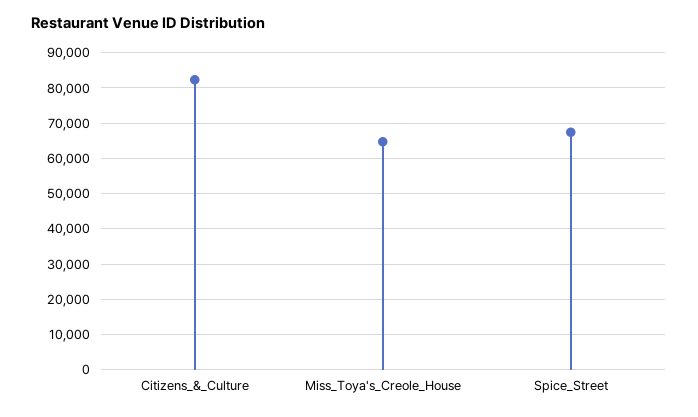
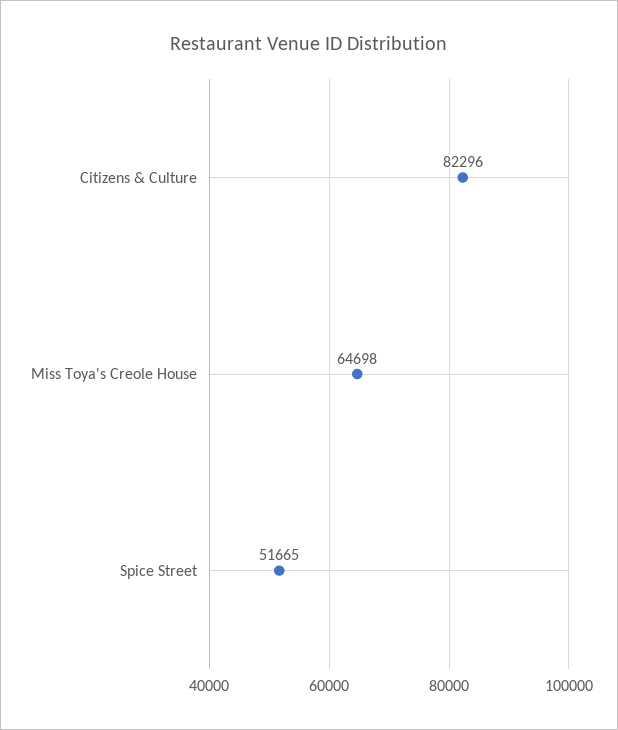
  {
    "Citizens_&_Culture": 82296,
    "Miss_Toya's_Creole_House": 64698,
-   "Spice_Street": 68000
+   "Spice_Street": 51665
  }

